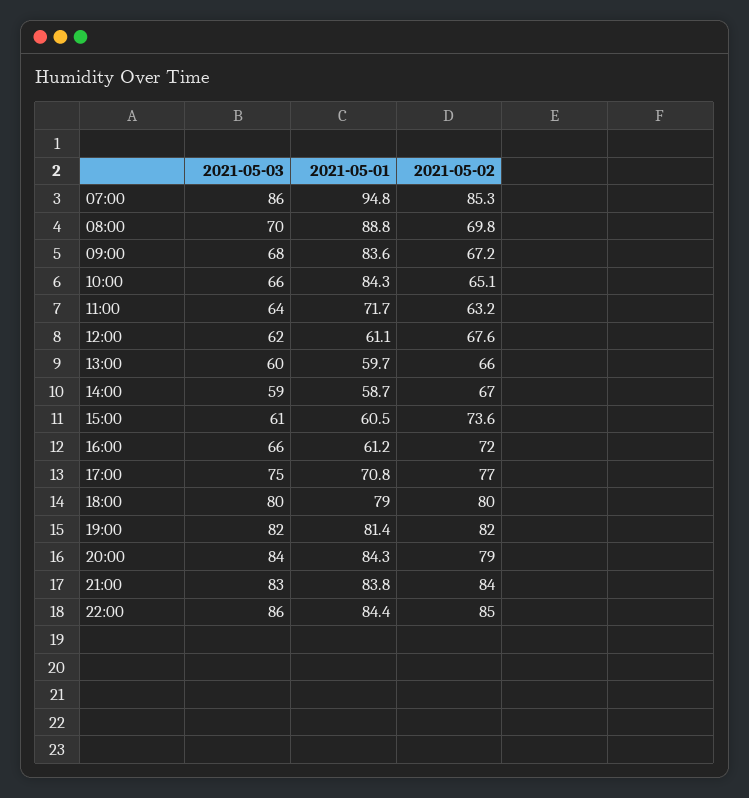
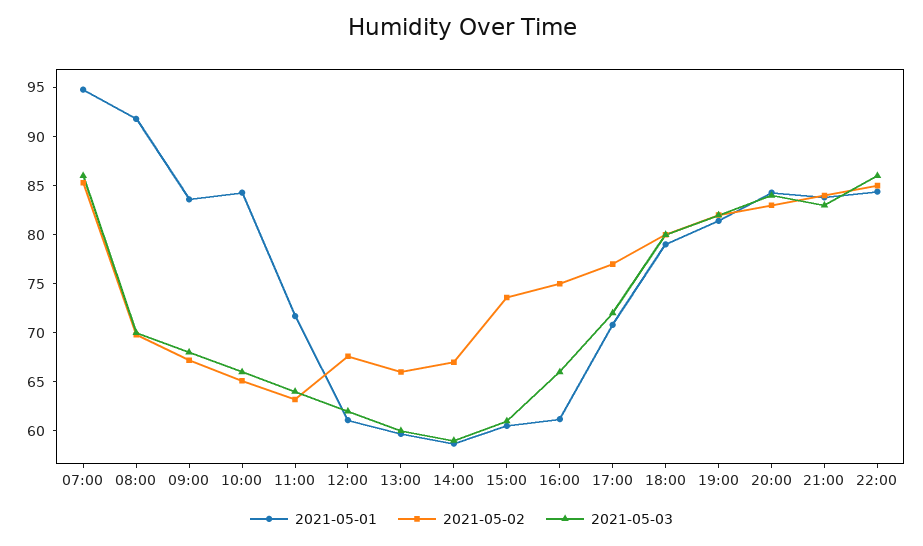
  {
    "2021-05-03": {
      "07:00": 86,
      "08:00": 70,
      "09:00": 68,
      "10:00": 66,
      "11:00": 64,
      "12:00": 62,
      "13:00": 60,
      "14:00": 59,
      "15:00": 61,
      "16:00": 66,
-     "17:00": 75,
+     "17:00": 72,
      "18:00": 80,
      "19:00": 82,
      "20:00": 84,
      "21:00": 83,
      "22:00": 86
    },
    "2021-05-01": {
      "07:00": 94.8,
-     "08:00": 88.8,
+     "08:00": 92,
      "09:00": 83.6,
      "10:00": 84.3,
      "11:00": 71.7,
      "12:00": 61.1,
      "13:00": 59.7,
      "14:00": 58.7,
      "15:00": 60.5,
      "16:00": 61.2,
      "17:00": 70.8,
      "18:00": 79,
      "19:00": 81.4,
      "20:00": 84.3,
      "21:00": 83.8,
      "22:00": 84.4
    },
    "2021-05-02": {
      "07:00": 85.3,
      "08:00": 69.8,
      "09:00": 67.2,
      "10:00": 65.1,
      "11:00": 63.2,
      "12:00": 67.6,
      "13:00": 66,
      "14:00": 67,
      "15:00": 73.6,
-     "16:00": 72,
+     "16:00": 75,
      "17:00": 77,
      "18:00": 80,
      "19:00": 82,
-     "20:00": 79,
+     "20:00": 83,
      "21:00": 84,
      "22:00": 85
    }
  }

